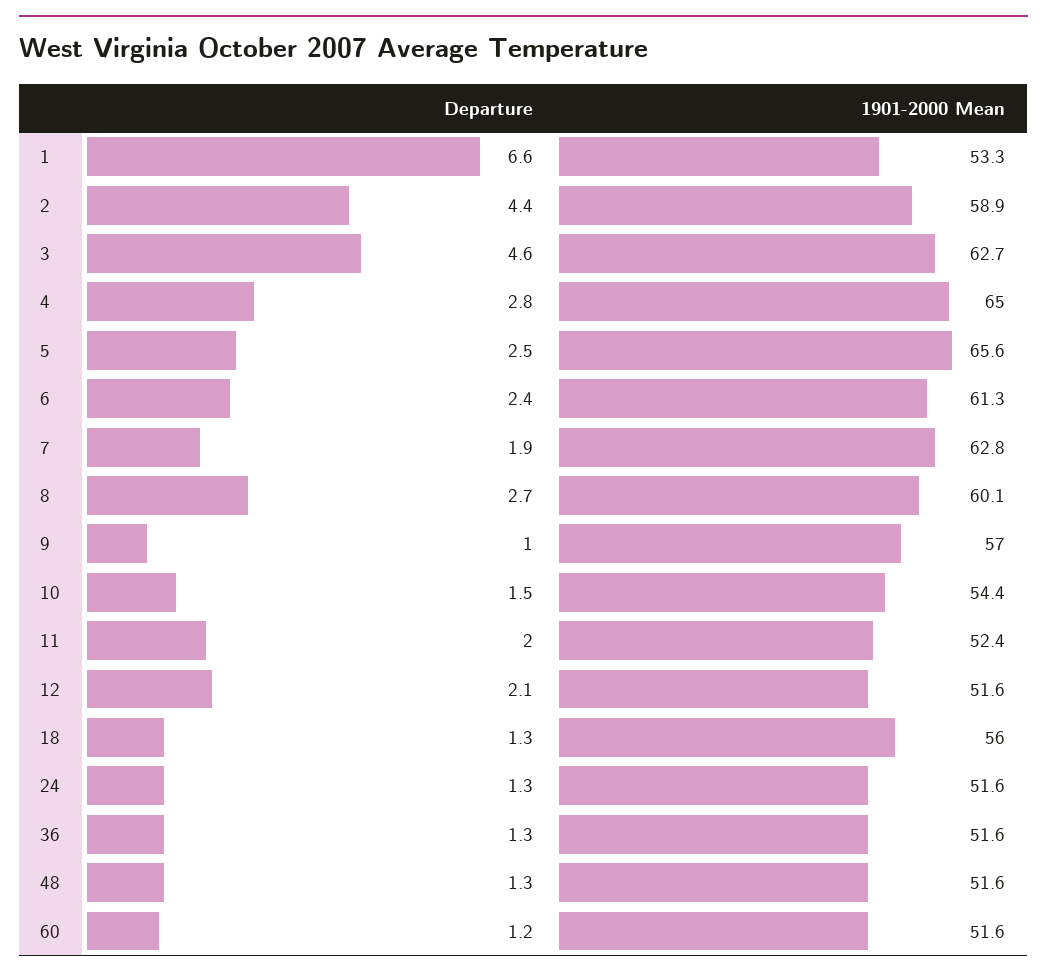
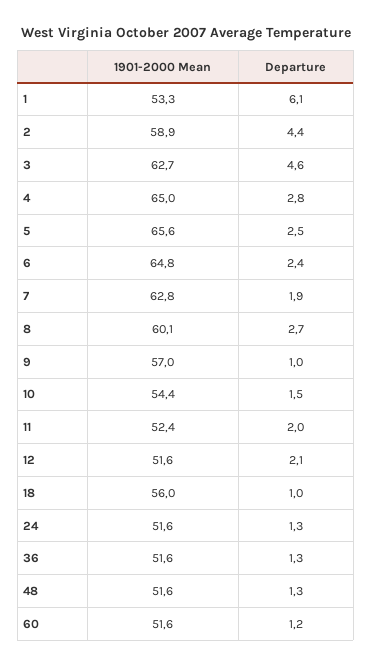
  {
    "Departure": {
-     "1": 6.6,
+     "1": 6.1,
      "2": 4.4,
      "3": 4.6,
      "4": 2.8,
      "5": 2.5,
      "6": 2.4,
      "7": 1.9,
      "8": 2.7,
      "9": 1,
      "10": 1.5,
      "11": 2,
      "12": 2.1,
-     "18": 1.3,
+     "18": 1,
      "24": 1.3,
      "36": 1.3,
      "48": 1.3,
      "60": 1.2
    },
    "1901-2000 Mean": {
      "1": 53.3,
      "2": 58.9,
      "3": 62.7,
      "4": 65,
      "5": 65.6,
-     "6": 61.3,
+     "6": 64.8,
      "7": 62.8,
      "8": 60.1,
      "9": 57,
      "10": 54.4,
      "11": 52.4,
      "12": 51.6,
      "18": 56,
      "24": 51.6,
      "36": 51.6,
      "48": 51.6,
      "60": 51.6
    }
  }

